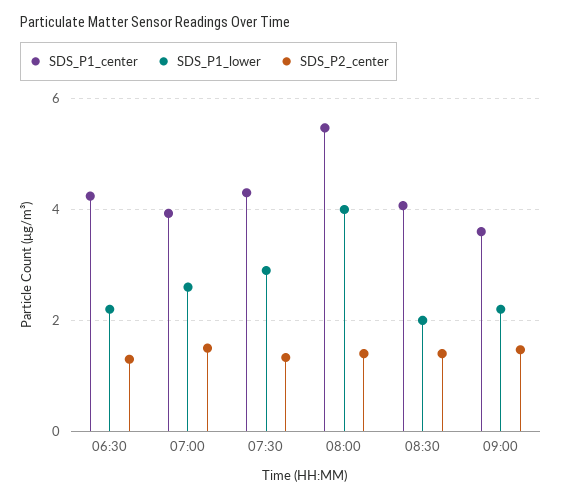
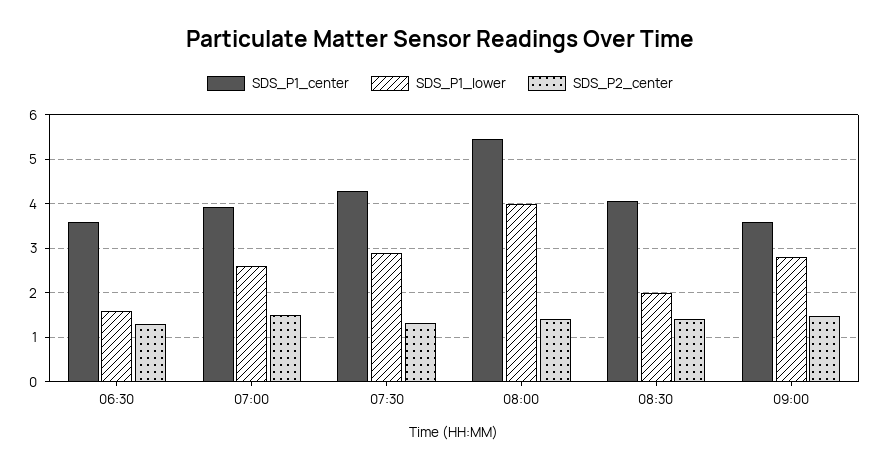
  {
    "SDS_P1_center": {
-     "06:30": 4.2,
+     "06:30": 3.6,
      "07:00": 4,
      "07:30": 4.4,
      "08:00": 5.4,
      "08:30": 4,
      "09:00": 3.6
    },
    "SDS_P1_lower": {
-     "06:30": 2.2,
+     "06:30": 1.6,
      "07:00": 2.6,
      "07:30": 3,
      "08:00": 4,
      "08:30": 2,
-     "09:00": 2.2
+     "09:00": 2.8
    },
    "SDS_P2_center": {
      "06:30": 1.4,
      "07:00": 1.6,
      "07:30": 1.4,
      "08:00": 1.4,
      "08:30": 1.4,
      "09:00": 1.4
    }
  }

